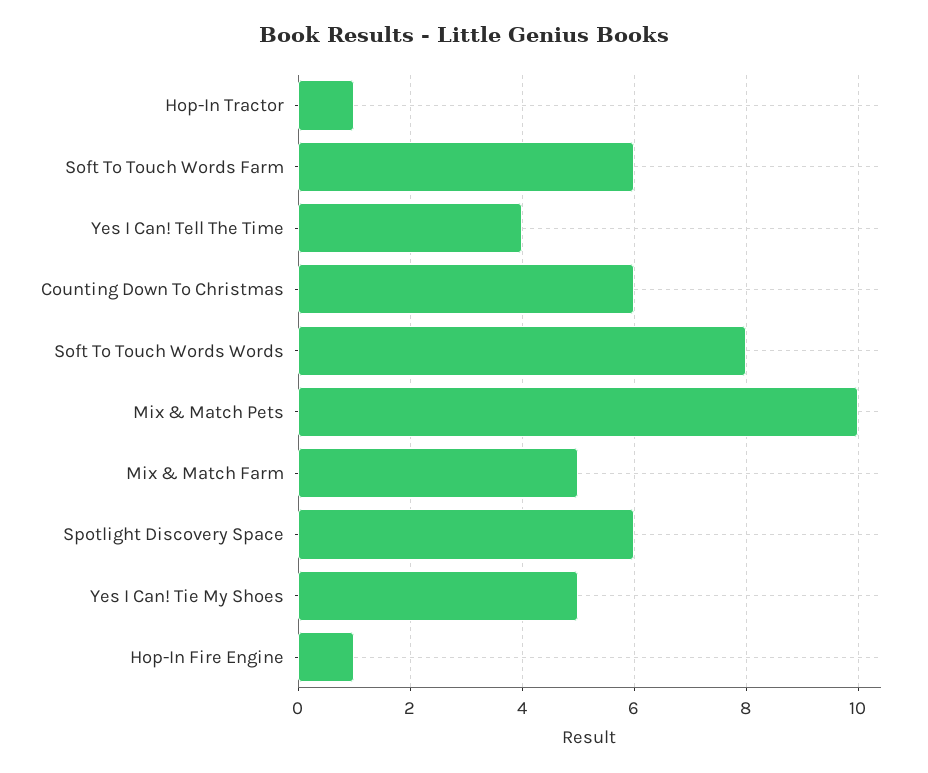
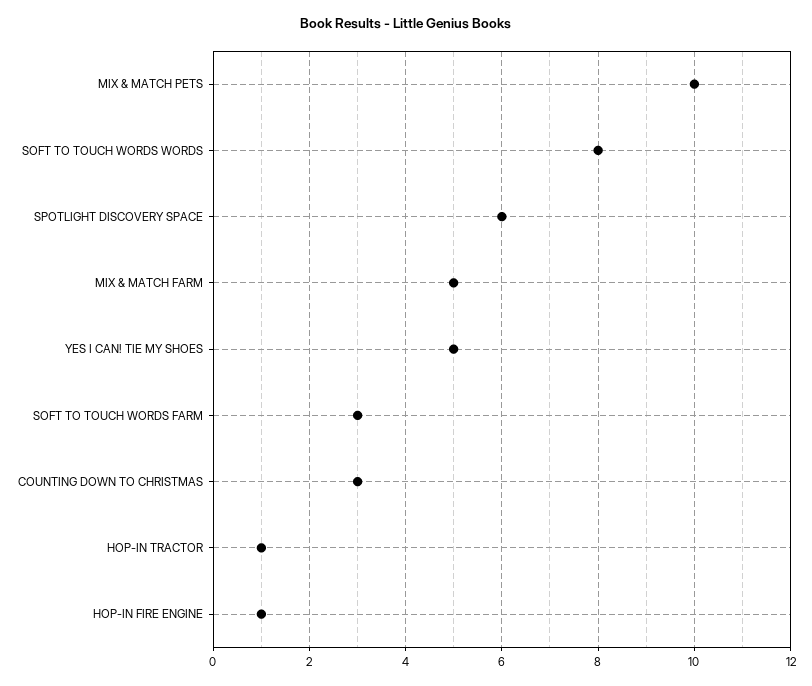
  {
    "Hop-In Tractor": 1,
-   "Soft To Touch Words Farm": 6,
+   "Soft To Touch Words Farm": 3,
-   "Yes I Can! Tell The Time": 4,
-   "Counting Down To Christmas": 6,
+   "Counting Down To Christmas": 3,
    "Soft To Touch Words Words": 8,
    "Mix & Match Pets": 10,
    "Mix & Match Farm": 5,
    "Spotlight Discovery Space": 6,
    "Yes I Can! Tie My Shoes": 5,
    "Hop-In Fire Engine": 1
  }

